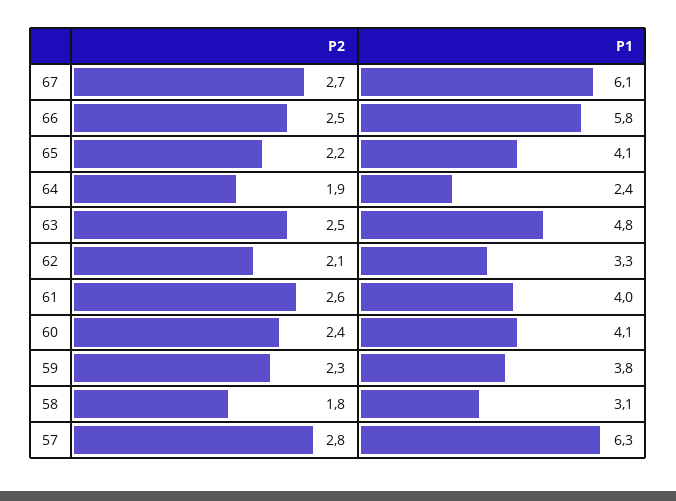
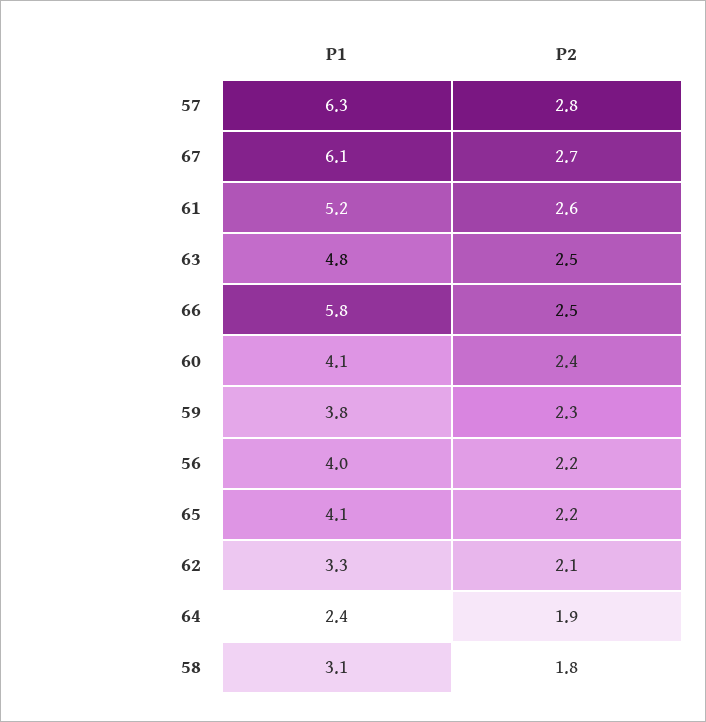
  {
    "P2": {
      "67": 2.7,
      "66": 2.5,
      "65": 2.2,
      "64": 1.9,
      "63": 2.5,
      "62": 2.1,
      "61": 2.6,
      "60": 2.4,
      "59": 2.3,
      "58": 1.8,
-     "57": 2.8
+     "57": 2.8,
+     "56": 2.2
    },
    "P1": {
      "67": 6.1,
      "66": 5.8,
      "65": 4.1,
      "64": 2.4,
      "63": 4.8,
      "62": 3.3,
-     "61": 4,
+     "61": 5.2,
      "60": 4.1,
      "59": 3.8,
      "58": 3.1,
-     "57": 6.3
+     "57": 6.3,
+     "56": 4
    }
  }

